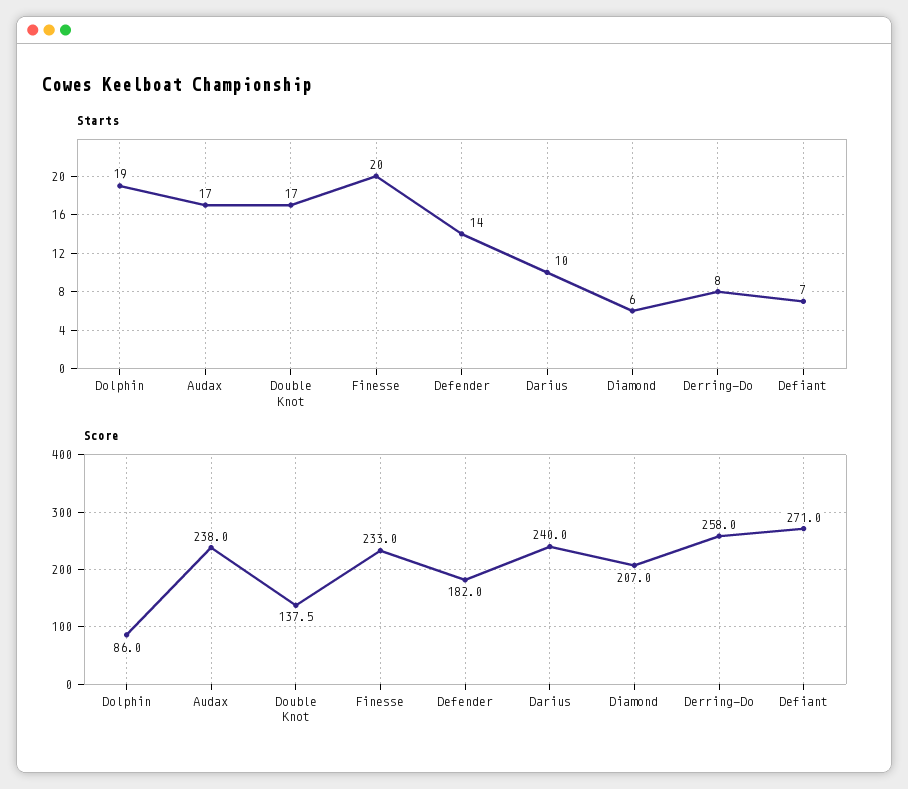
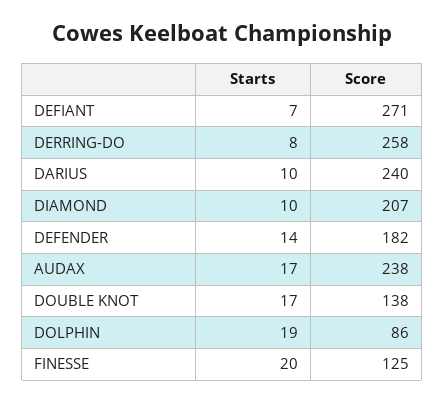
  {
    "Starts": {
      "Dolphin": 19,
      "Audax": 17,
      "Double Knot": 17,
      "Finesse": 20,
      "Defender": 14,
      "Darius": 10,
-     "Diamond": 6,
+     "Diamond": 10,
      "Derring-Do": 8,
      "Defiant": 7
    },
    "Score": {
      "Dolphin": 86,
      "Audax": 238,
      "Double Knot": 137.5,
-     "Finesse": 233,
+     "Finesse": 125,
      "Defender": 182,
      "Darius": 240,
      "Diamond": 207,
      "Derring-Do": 258,
      "Defiant": 271
    }
  }

